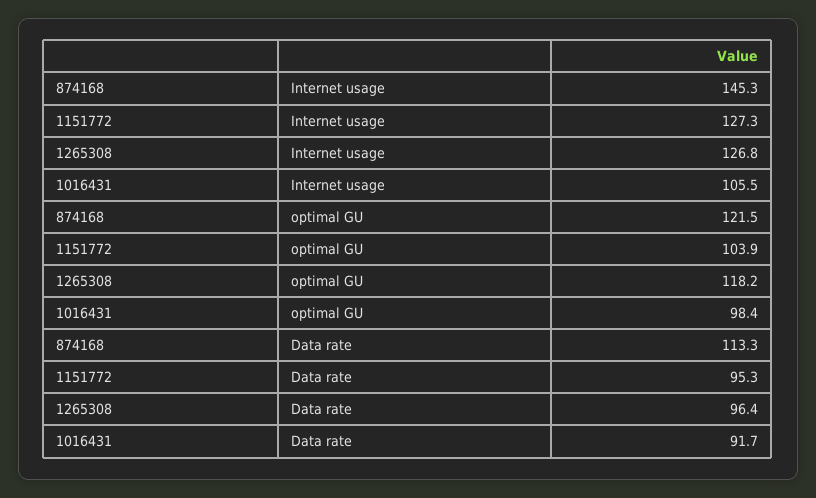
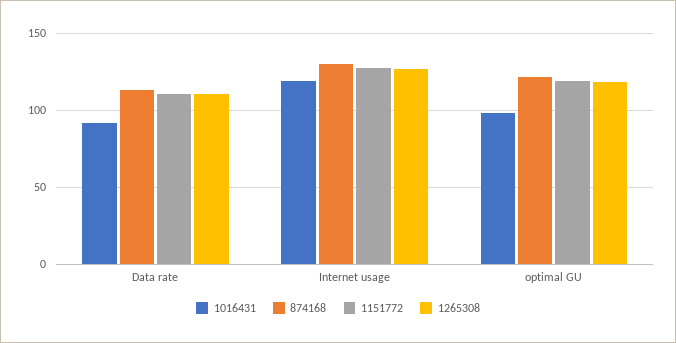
  {
    "874168": {
-     "Internet usage": 145.3,
+     "Internet usage": 130,
      "optimal GU": 121.5,
      "Data rate": 113.3
    },
    "1151772": {
      "Internet usage": 127.3,
-     "optimal GU": 103.9,
+     "optimal GU": 120,
-     "Data rate": 95.3
+     "Data rate": 110
    },
    "1265308": {
      "Internet usage": 126.8,
      "optimal GU": 118.2,
-     "Data rate": 96.4
+     "Data rate": 110
    },
    "1016431": {
-     "Internet usage": 105.5,
+     "Internet usage": 120,
      "optimal GU": 98.4,
      "Data rate": 91.7
    }
  }

